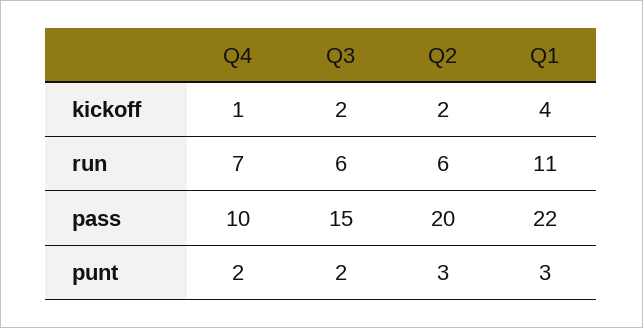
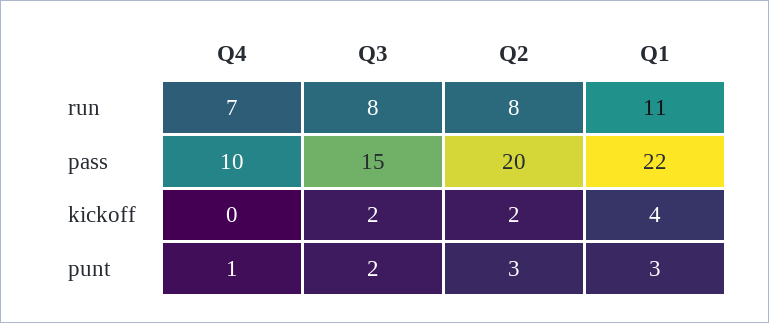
  {
    "Q4": {
-     "kickoff": 1,
+     "kickoff": 0,
      "run": 7,
      "pass": 10,
-     "punt": 2
+     "punt": 1
    },
    "Q3": {
      "kickoff": 2,
-     "run": 6,
+     "run": 8,
      "pass": 15,
      "punt": 2
    },
    "Q2": {
      "kickoff": 2,
-     "run": 6,
+     "run": 8,
      "pass": 20,
      "punt": 3
    },
    "Q1": {
      "kickoff": 4,
      "run": 11,
      "pass": 22,
      "punt": 3
    }
  }

